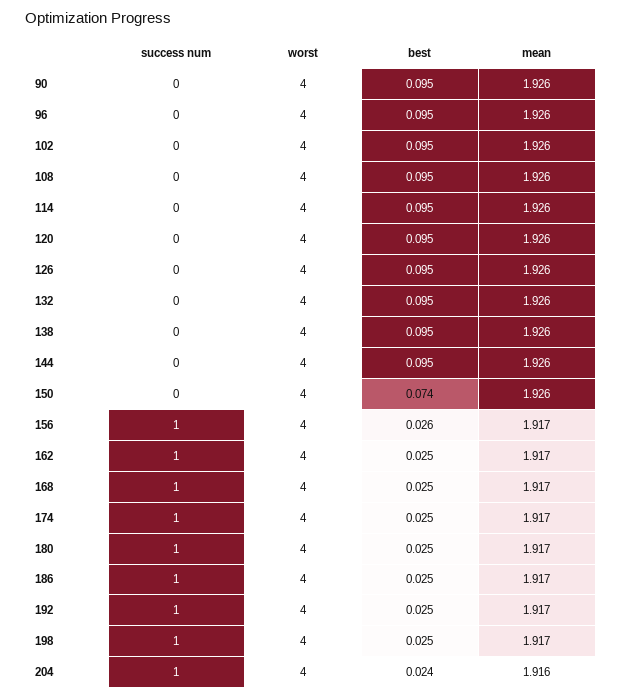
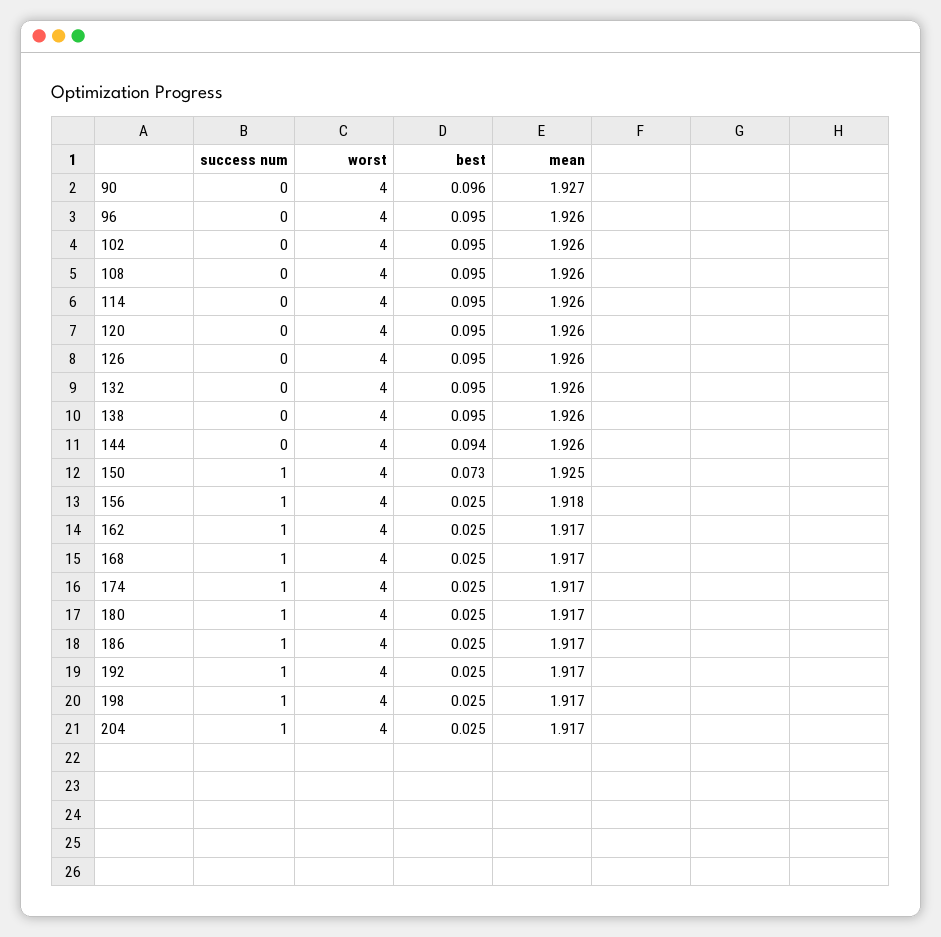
  {
    "success num": {
      "90": 0,
      "96": 0,
      "102": 0,
      "108": 0,
      "114": 0,
      "120": 0,
      "126": 0,
      "132": 0,
      "138": 0,
      "144": 0,
-     "150": 0,
+     "150": 1,
      "156": 1,
      "162": 1,
      "168": 1,
      "174": 1,
      "180": 1,
      "186": 1,
      "192": 1,
      "198": 1,
      "204": 1
    },
    "worst": {
      "90": 4,
      "96": 4,
      "102": 4,
      "108": 4,
      "114": 4,
      "120": 4,
      "126": 4,
      "132": 4,
      "138": 4,
      "144": 4,
      "150": 4,
      "156": 4,
      "162": 4,
      "168": 4,
      "174": 4,
      "180": 4,
      "186": 4,
      "192": 4,
      "198": 4,
      "204": 4
    },
    "best": {
-     "90": 0.095,
+     "90": 0.096,
      "96": 0.095,
      "102": 0.095,
      "108": 0.095,
      "114": 0.095,
      "120": 0.095,
      "126": 0.095,
      "132": 0.095,
      "138": 0.095,
-     "144": 0.095,
+     "144": 0.094,
-     "150": 0.074,
+     "150": 0.073,
-     "156": 0.026,
+     "156": 0.025,
      "162": 0.025,
      "168": 0.025,
      "174": 0.025,
      "180": 0.025,
      "186": 0.025,
      "192": 0.025,
      "198": 0.025,
-     "204": 0.024
+     "204": 0.025
    },
    "mean": {
-     "90": 1.926,
+     "90": 1.927,
      "96": 1.926,
      "102": 1.926,
      "108": 1.926,
      "114": 1.926,
      "120": 1.926,
      "126": 1.926,
      "132": 1.926,
      "138": 1.926,
      "144": 1.926,
-     "150": 1.926,
+     "150": 1.925,
-     "156": 1.917,
+     "156": 1.918,
      "162": 1.917,
      "168": 1.917,
      "174": 1.917,
      "180": 1.917,
      "186": 1.917,
      "192": 1.917,
      "198": 1.917,
-     "204": 1.916
+     "204": 1.917
    }
  }

